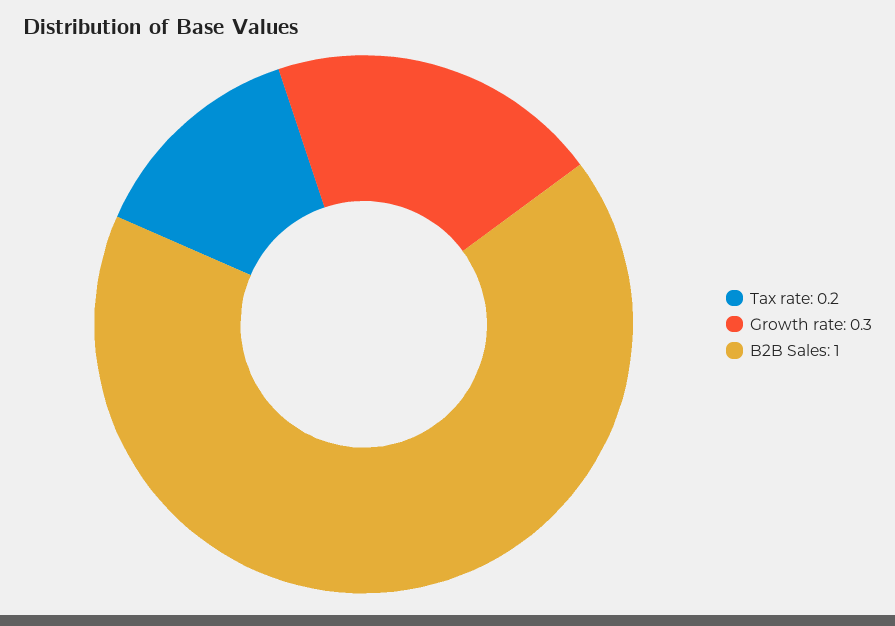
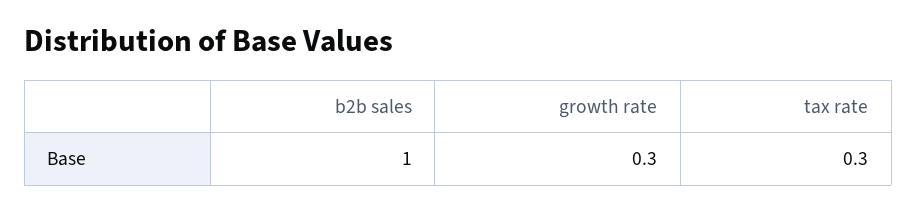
  {
-   "Tax rate": 0.2,
+   "Tax rate": 0.3,
    "Growth rate": 0.3,
    "B2B Sales": 1
  }

